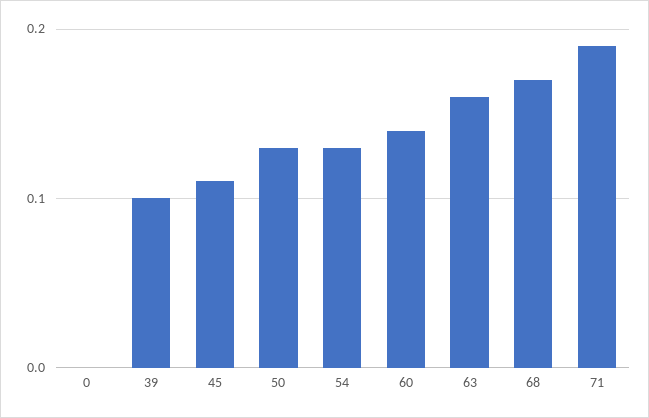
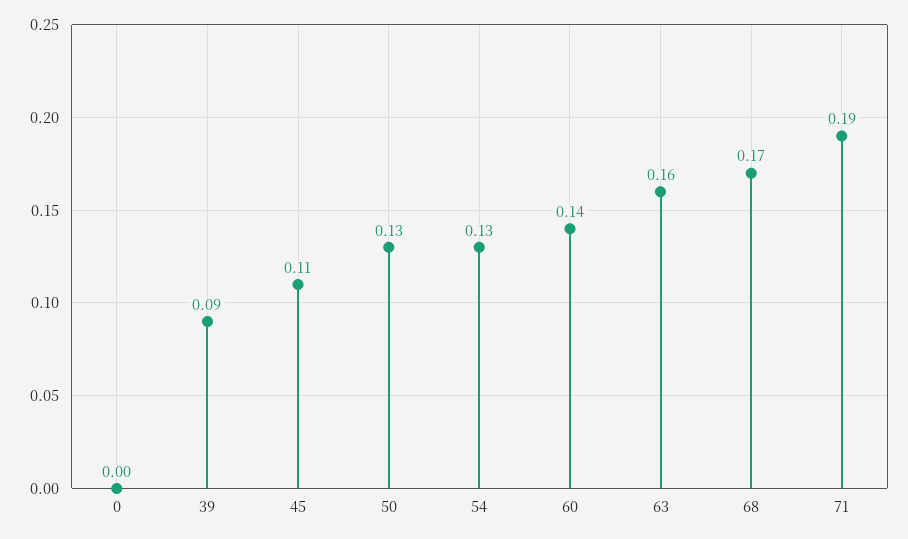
  {
    "0": 0,
-   "39": 0.1,
+   "39": 0.09,
    "45": 0.11,
    "50": 0.13,
    "54": 0.13,
    "60": 0.14,
    "63": 0.16,
    "68": 0.17,
    "71": 0.19
  }

